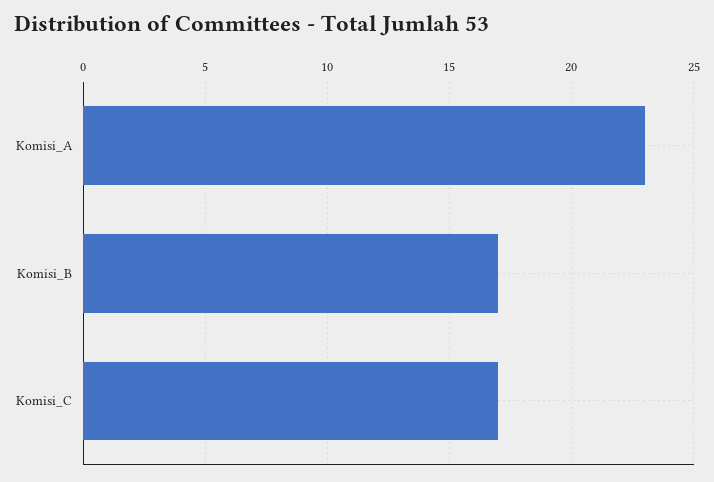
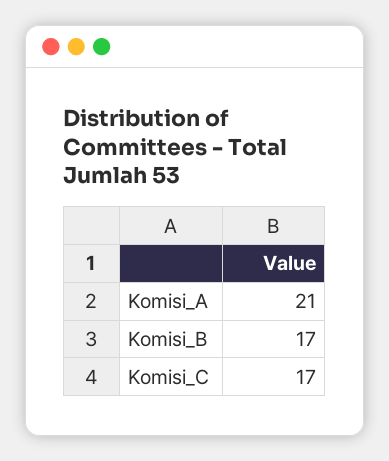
  {
-   "Komisi_A": 23,
+   "Komisi_A": 21,
    "Komisi_B": 17,
    "Komisi_C": 17
  }

